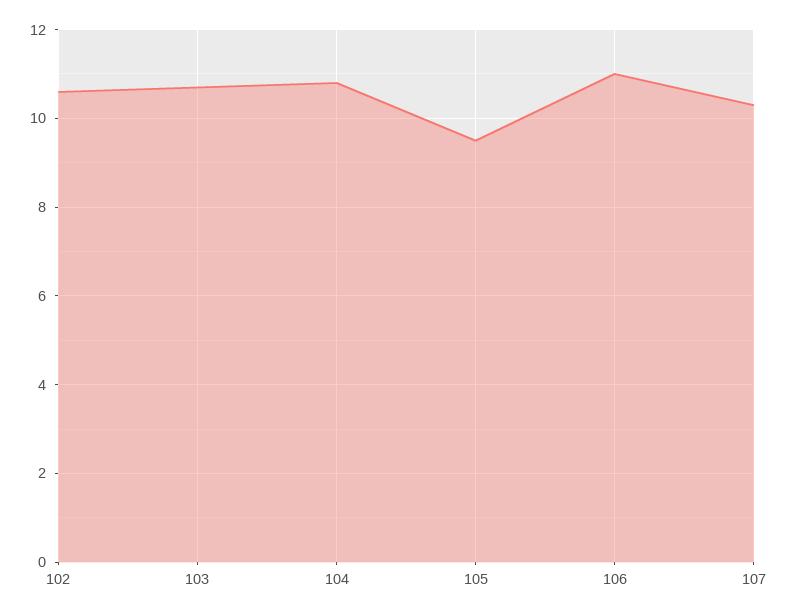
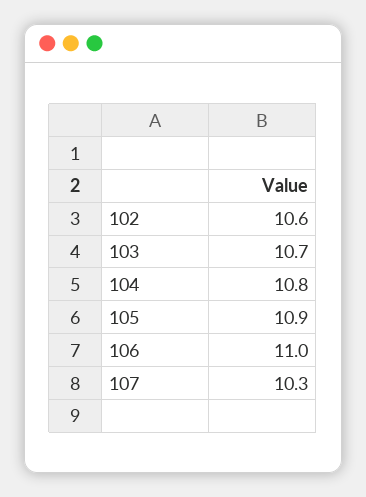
  {
    "102": 10.6,
    "103": 10.7,
    "104": 10.8,
-   "105": 9.5,
+   "105": 10.9,
    "106": 11,
    "107": 10.3
  }

